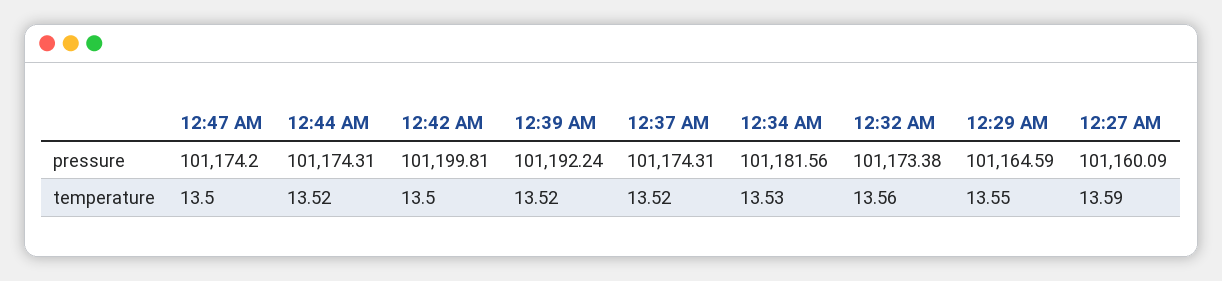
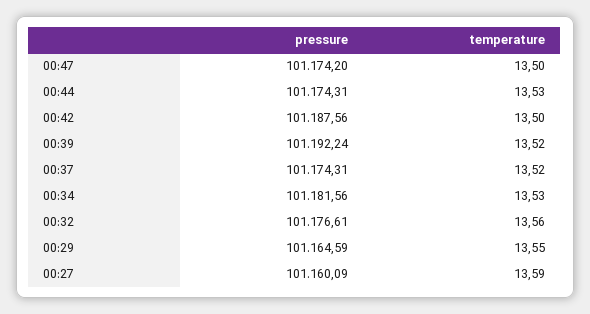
  {
    "12:47 AM": {
      "pressure": 101174.2,
      "temperature": 13.5
    },
    "12:44 AM": {
      "pressure": 101174.31,
-     "temperature": 13.52
+     "temperature": 13.53
    },
    "12:42 AM": {
-     "pressure": 101199.81,
+     "pressure": 101187.56,
      "temperature": 13.5
    },
    "12:39 AM": {
      "pressure": 101192.24,
      "temperature": 13.52
    },
    "12:37 AM": {
      "pressure": 101174.31,
      "temperature": 13.52
    },
    "12:34 AM": {
      "pressure": 101181.56,
      "temperature": 13.53
    },
    "12:32 AM": {
-     "pressure": 101173.38,
+     "pressure": 101176.61,
      "temperature": 13.56
    },
    "12:29 AM": {
      "pressure": 101164.59,
      "temperature": 13.55
    },
    "12:27 AM": {
      "pressure": 101160.09,
      "temperature": 13.59
    }
  }

